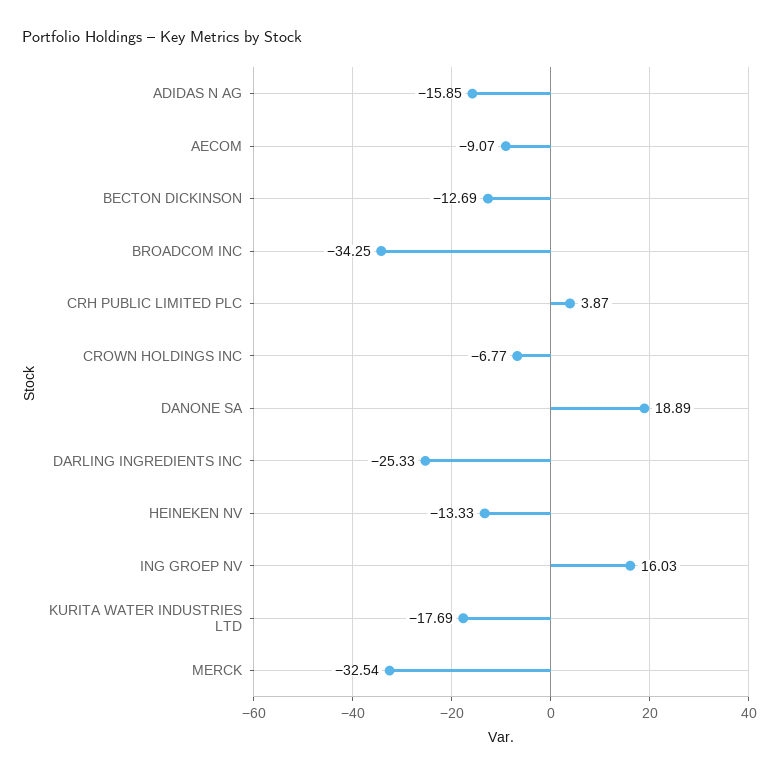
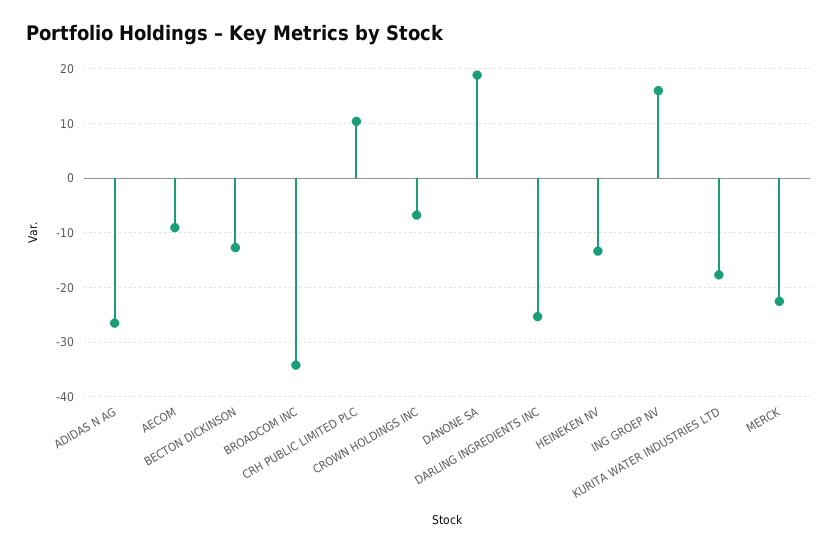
  {
-   "ADIDAS N AG": -15.85,
+   "ADIDAS N AG": -26,
    "AECOM": -9.07,
    "BECTON DICKINSON": -12.69,
    "BROADCOM INC": -34.25,
-   "CRH PUBLIC LIMITED PLC": 3.87,
+   "CRH PUBLIC LIMITED PLC": 10,
    "CROWN HOLDINGS INC": -6.77,
    "DANONE SA": 18.89,
    "DARLING INGREDIENTS INC": -25.33,
    "HEINEKEN NV": -13.33,
    "ING GROEP NV": 16.03,
    "KURITA WATER INDUSTRIES LTD": -17.69,
-   "MERCK": -32.54
+   "MERCK": -22
  }

